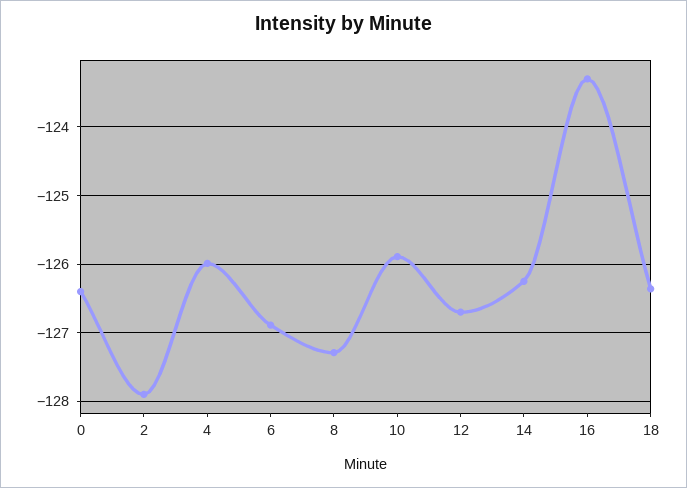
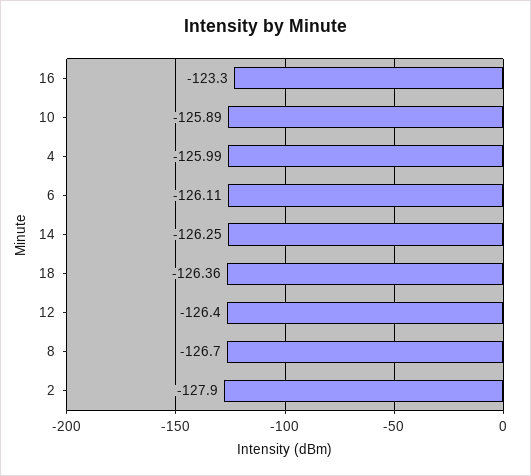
  {
-   "0": -126.4,
    "2": -127.9,
    "4": -125.99,
-   "6": -126.9,
+   "6": -126.11,
-   "8": -127.3,
+   "8": -126.7,
    "10": -125.89,
-   "12": -126.7,
+   "12": -126.4,
    "14": -126.25,
    "16": -123.3,
    "18": -126.36
  }

